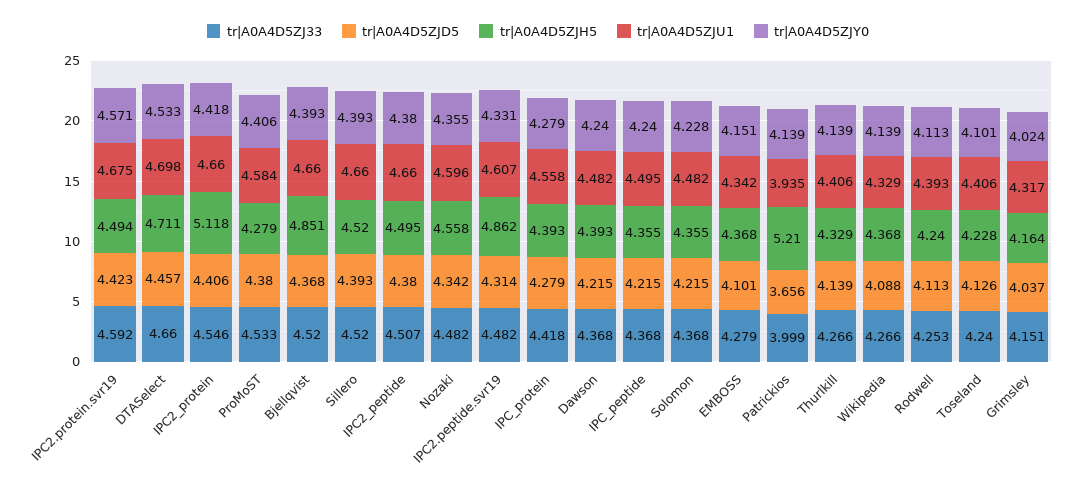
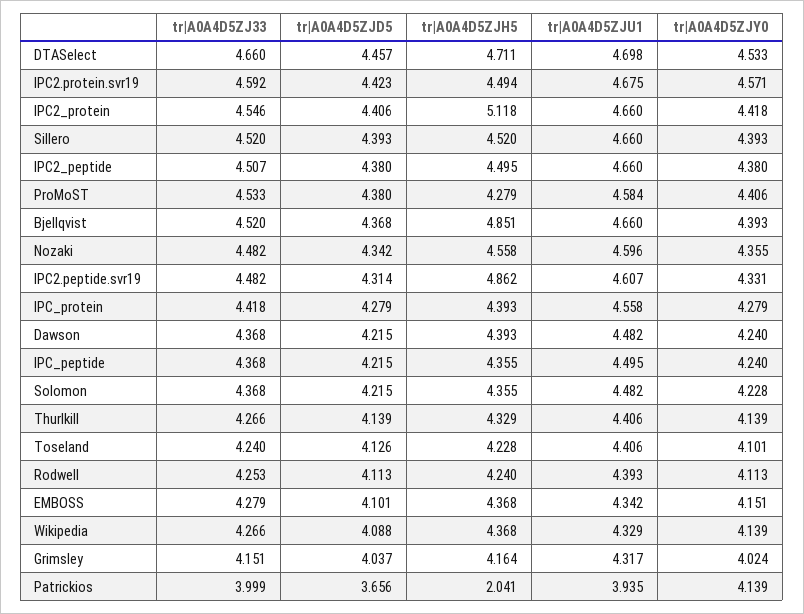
  {
    "tr|A0A4D5ZJ33": {
      "IPC2.protein.svr19": 4.592,
      "DTASelect": 4.66,
      "IPC2_protein": 4.546,
      "ProMoST": 4.533,
      "Bjellqvist": 4.52,
      "Sillero": 4.52,
      "IPC2_peptide": 4.507,
      "Nozaki": 4.482,
      "IPC2.peptide.svr19": 4.482,
      "IPC_protein": 4.418,
      "Dawson": 4.368,
      "IPC_peptide": 4.368,
      "Solomon": 4.368,
      "EMBOSS": 4.279,
      "Patrickios": 3.999,
      "Thurlkill": 4.266,
      "Wikipedia": 4.266,
      "Rodwell": 4.253,
      "Toseland": 4.24,
      "Grimsley": 4.151
    },
    "tr|A0A4D5ZJD5": {
      "IPC2.protein.svr19": 4.423,
      "DTASelect": 4.457,
      "IPC2_protein": 4.406,
      "ProMoST": 4.38,
      "Bjellqvist": 4.368,
      "Sillero": 4.393,
      "IPC2_peptide": 4.38,
      "Nozaki": 4.342,
      "IPC2.peptide.svr19": 4.314,
      "IPC_protein": 4.279,
      "Dawson": 4.215,
      "IPC_peptide": 4.215,
      "Solomon": 4.215,
      "EMBOSS": 4.101,
      "Patrickios": 3.656,
      "Thurlkill": 4.139,
      "Wikipedia": 4.088,
      "Rodwell": 4.113,
      "Toseland": 4.126,
      "Grimsley": 4.037
    },
    "tr|A0A4D5ZJH5": {
      "IPC2.protein.svr19": 4.494,
      "DTASelect": 4.711,
      "IPC2_protein": 5.118,
      "ProMoST": 4.279,
      "Bjellqvist": 4.851,
      "Sillero": 4.52,
      "IPC2_peptide": 4.495,
      "Nozaki": 4.558,
      "IPC2.peptide.svr19": 4.862,
      "IPC_protein": 4.393,
      "Dawson": 4.393,
      "IPC_peptide": 4.355,
      "Solomon": 4.355,
      "EMBOSS": 4.368,
-     "Patrickios": 5.21,
+     "Patrickios": 2.041,
      "Thurlkill": 4.329,
      "Wikipedia": 4.368,
      "Rodwell": 4.24,
      "Toseland": 4.228,
      "Grimsley": 4.164
    },
    "tr|A0A4D5ZJU1": {
      "IPC2.protein.svr19": 4.675,
      "DTASelect": 4.698,
      "IPC2_protein": 4.66,
      "ProMoST": 4.584,
      "Bjellqvist": 4.66,
      "Sillero": 4.66,
      "IPC2_peptide": 4.66,
      "Nozaki": 4.596,
      "IPC2.peptide.svr19": 4.607,
      "IPC_protein": 4.558,
      "Dawson": 4.482,
      "IPC_peptide": 4.495,
      "Solomon": 4.482,
      "EMBOSS": 4.342,
      "Patrickios": 3.935,
      "Thurlkill": 4.406,
      "Wikipedia": 4.329,
      "Rodwell": 4.393,
      "Toseland": 4.406,
      "Grimsley": 4.317
    },
    "tr|A0A4D5ZJY0": {
      "IPC2.protein.svr19": 4.571,
      "DTASelect": 4.533,
      "IPC2_protein": 4.418,
      "ProMoST": 4.406,
      "Bjellqvist": 4.393,
      "Sillero": 4.393,
      "IPC2_peptide": 4.38,
      "Nozaki": 4.355,
      "IPC2.peptide.svr19": 4.331,
      "IPC_protein": 4.279,
      "Dawson": 4.24,
      "IPC_peptide": 4.24,
      "Solomon": 4.228,
      "EMBOSS": 4.151,
      "Patrickios": 4.139,
      "Thurlkill": 4.139,
      "Wikipedia": 4.139,
      "Rodwell": 4.113,
      "Toseland": 4.101,
      "Grimsley": 4.024
    }
  }

